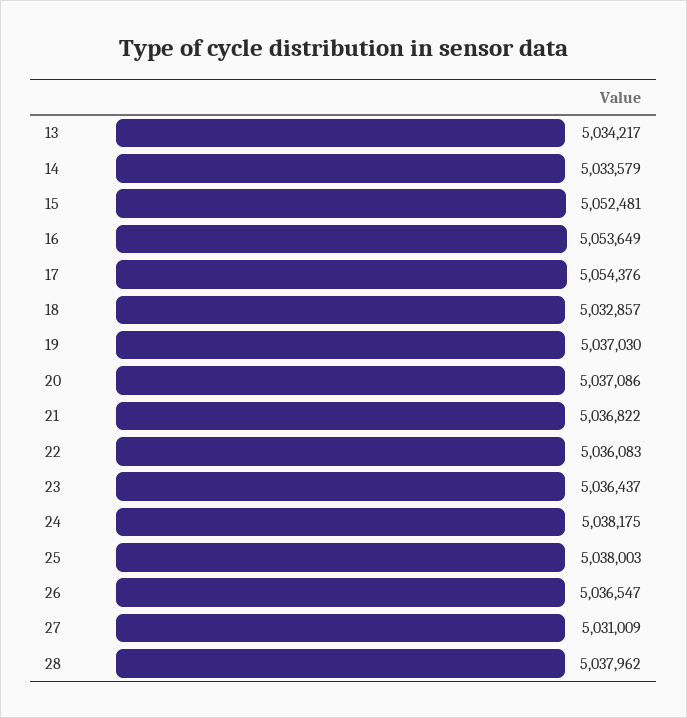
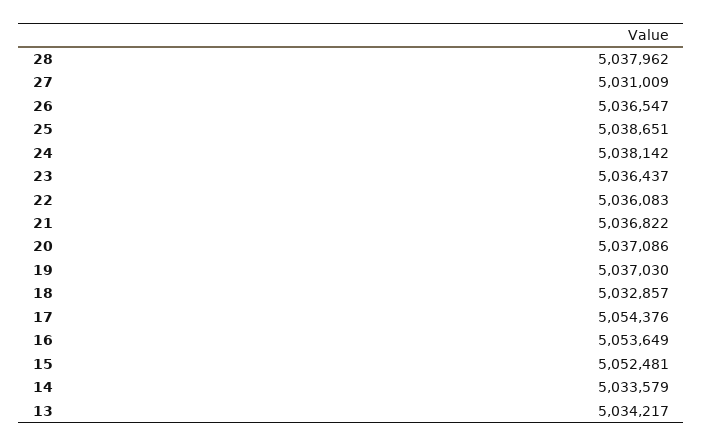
  {
    "13": 5034217,
    "14": 5033579,
    "15": 5052481,
    "16": 5053649,
    "17": 5054376,
    "18": 5032857,
    "19": 5037030,
    "20": 5037086,
    "21": 5036822,
    "22": 5036083,
    "23": 5036437,
-   "24": 5038175,
+   "24": 5038142,
-   "25": 5038003,
+   "25": 5038651,
    "26": 5036547,
    "27": 5031009,
    "28": 5037962
  }

